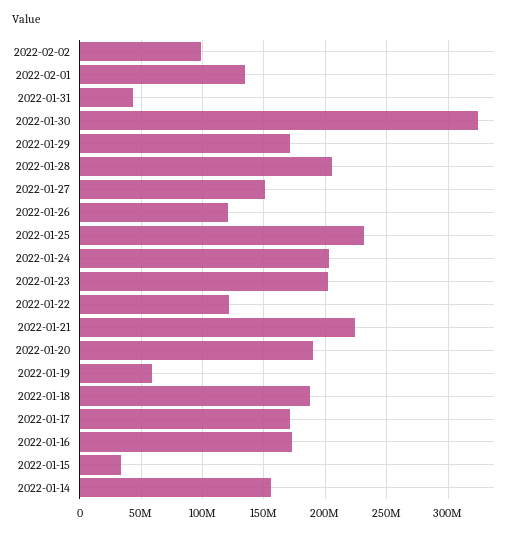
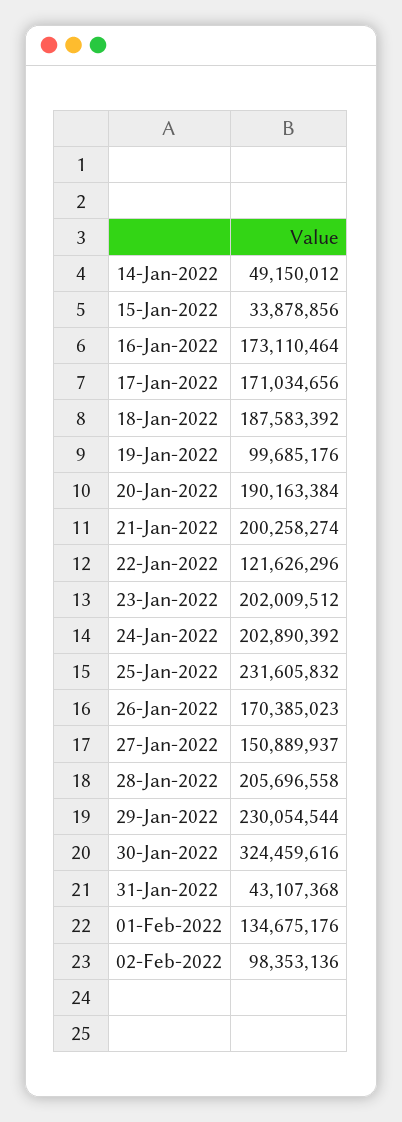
  {
    "2022-02-02": 98353136,
    "2022-02-01": 134675176,
    "2022-01-31": 43107368,
    "2022-01-30": 324459616,
-   "2022-01-29": 170000000,
+   "2022-01-29": 230054544,
    "2022-01-28": 205696558,
    "2022-01-27": 150889937,
-   "2022-01-26": 120000000,
+   "2022-01-26": 170385023,
    "2022-01-25": 231605832,
    "2022-01-24": 202890392,
    "2022-01-23": 202009512,
    "2022-01-22": 121626296,
-   "2022-01-21": 225000000,
+   "2022-01-21": 200258274,
    "2022-01-20": 190163384,
-   "2022-01-19": 60000000,
+   "2022-01-19": 99685176,
    "2022-01-18": 187583392,
    "2022-01-17": 171034656,
    "2022-01-16": 173110464,
    "2022-01-15": 33878856,
-   "2022-01-14": 155000000
+   "2022-01-14": 49150012
  }

